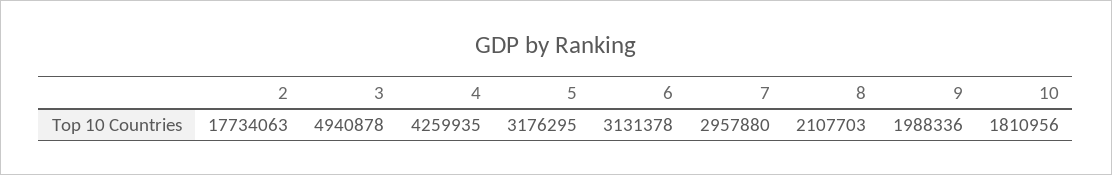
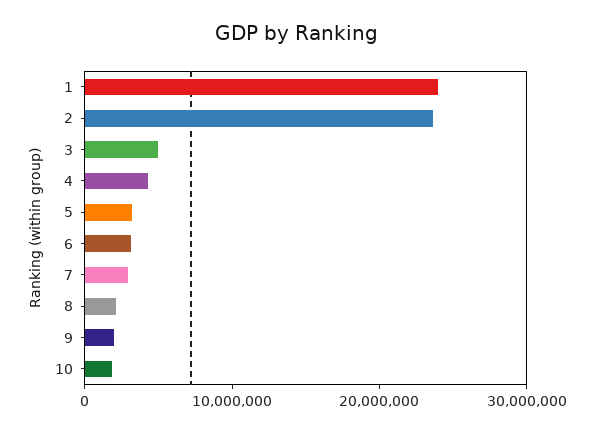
  {
-   "2": 17734063,
+   "2": 24000000,
    "3": 4940878,
    "4": 4259935,
    "5": 3176295,
    "6": 3131378,
    "7": 2957880,
    "8": 2107703,
    "9": 1988336,
-   "10": 1810956
+   "10": 1810956,
+   "1": 24000000
  }

